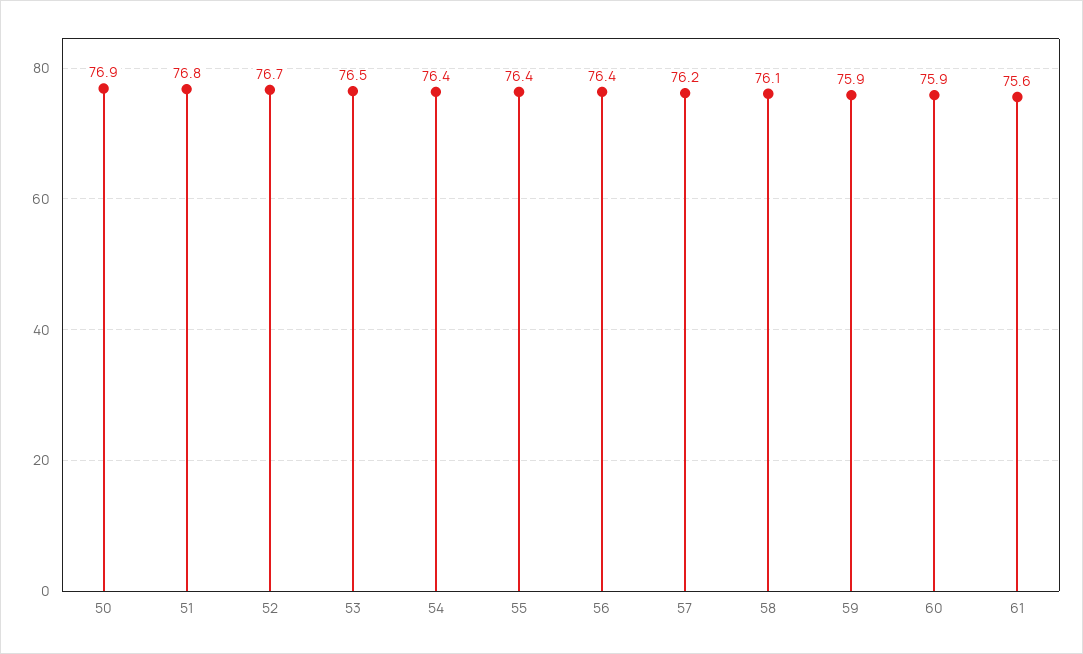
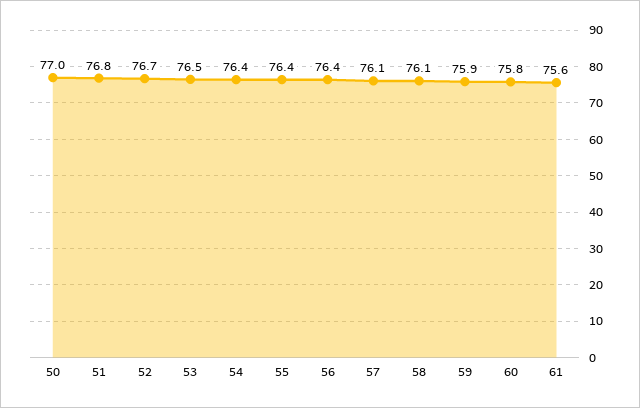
  {
-   "50": 76.9,
+   "50": 77,
    "51": 76.8,
    "52": 76.7,
    "53": 76.5,
    "54": 76.4,
    "55": 76.4,
    "56": 76.4,
-   "57": 76.2,
+   "57": 76.1,
    "58": 76.1,
    "59": 75.9,
-   "60": 75.9,
+   "60": 75.8,
    "61": 75.6
  }

